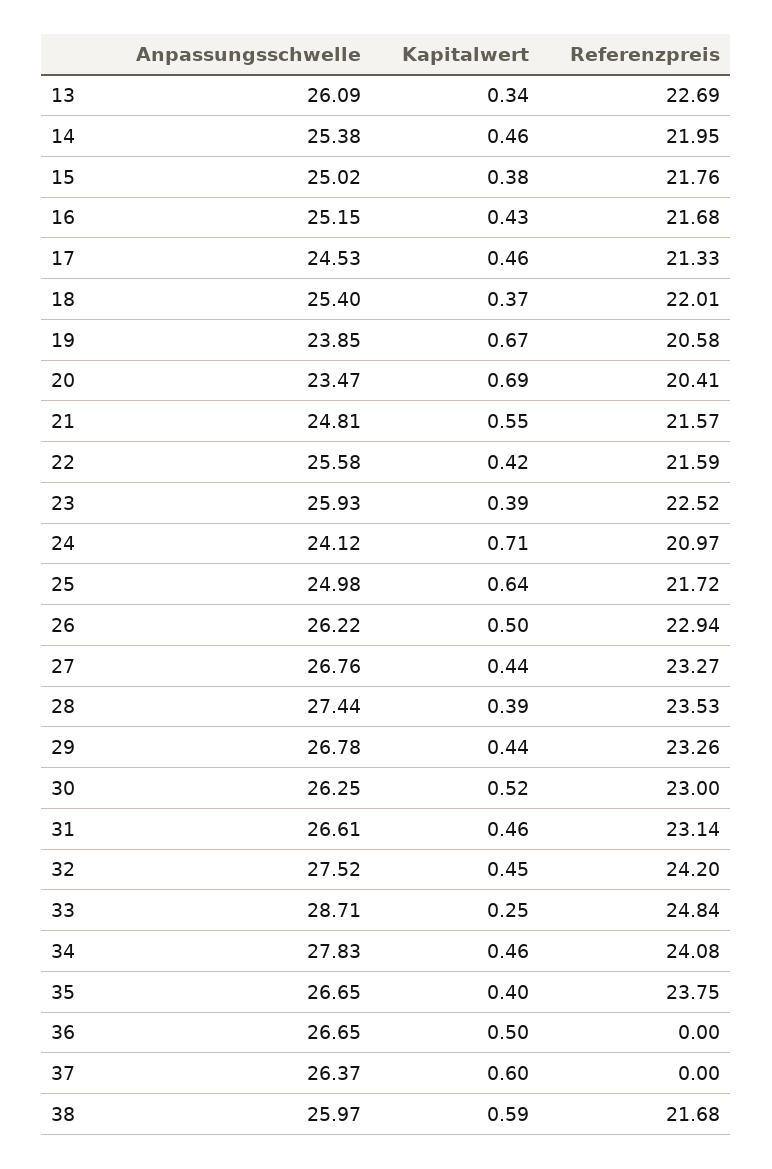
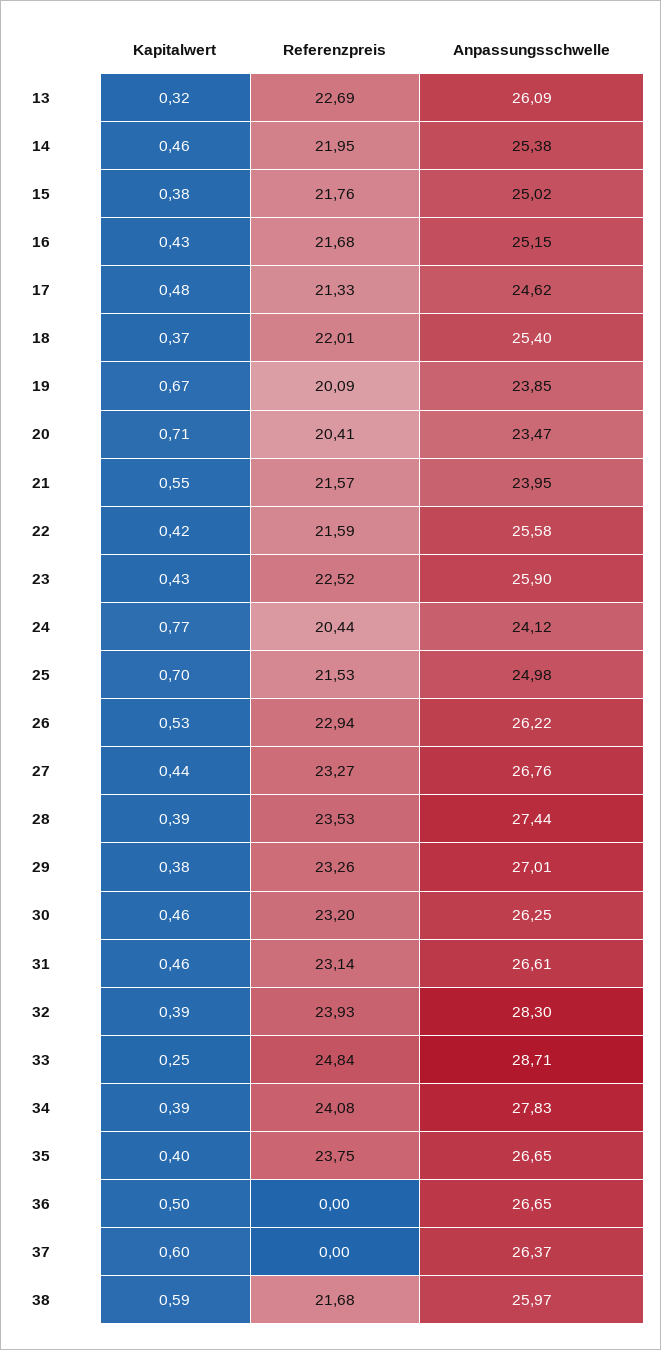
  {
    "Anpassungsschwelle": {
      "13": 26.09,
      "14": 25.38,
      "15": 25.02,
      "16": 25.15,
-     "17": 24.53,
+     "17": 24.62,
      "18": 25.4,
      "19": 23.85,
      "20": 23.47,
-     "21": 24.81,
+     "21": 23.95,
      "22": 25.58,
-     "23": 25.93,
+     "23": 25.9,
      "24": 24.12,
      "25": 24.98,
      "26": 26.22,
      "27": 26.76,
      "28": 27.44,
-     "29": 26.78,
+     "29": 27.01,
      "30": 26.25,
      "31": 26.61,
-     "32": 27.52,
+     "32": 28.3,
      "33": 28.71,
      "34": 27.83,
      "35": 26.65,
      "36": 26.65,
      "37": 26.37,
      "38": 25.97
    },
    "Kapitalwert": {
-     "13": 0.34,
+     "13": 0.32,
      "14": 0.46,
      "15": 0.38,
      "16": 0.43,
-     "17": 0.46,
+     "17": 0.48,
      "18": 0.37,
      "19": 0.67,
-     "20": 0.69,
+     "20": 0.71,
      "21": 0.55,
      "22": 0.42,
-     "23": 0.39,
+     "23": 0.43,
-     "24": 0.71,
+     "24": 0.77,
-     "25": 0.64,
+     "25": 0.7,
-     "26": 0.5,
+     "26": 0.53,
      "27": 0.44,
      "28": 0.39,
-     "29": 0.44,
+     "29": 0.38,
-     "30": 0.52,
+     "30": 0.46,
      "31": 0.46,
-     "32": 0.45,
+     "32": 0.39,
      "33": 0.25,
-     "34": 0.46,
+     "34": 0.39,
      "35": 0.4,
      "36": 0.5,
      "37": 0.6,
      "38": 0.59
    },
    "Referenzpreis": {
      "13": 22.69,
      "14": 21.95,
      "15": 21.76,
      "16": 21.68,
      "17": 21.33,
      "18": 22.01,
-     "19": 20.58,
+     "19": 20.09,
      "20": 20.41,
      "21": 21.57,
      "22": 21.59,
      "23": 22.52,
-     "24": 20.97,
+     "24": 20.44,
-     "25": 21.72,
+     "25": 21.53,
      "26": 22.94,
      "27": 23.27,
      "28": 23.53,
      "29": 23.26,
-     "30": 23,
+     "30": 23.2,
      "31": 23.14,
-     "32": 24.2,
+     "32": 23.93,
      "33": 24.84,
      "34": 24.08,
      "35": 23.75,
      "36": 0,
      "37": 0,
      "38": 21.68
    }
  }

